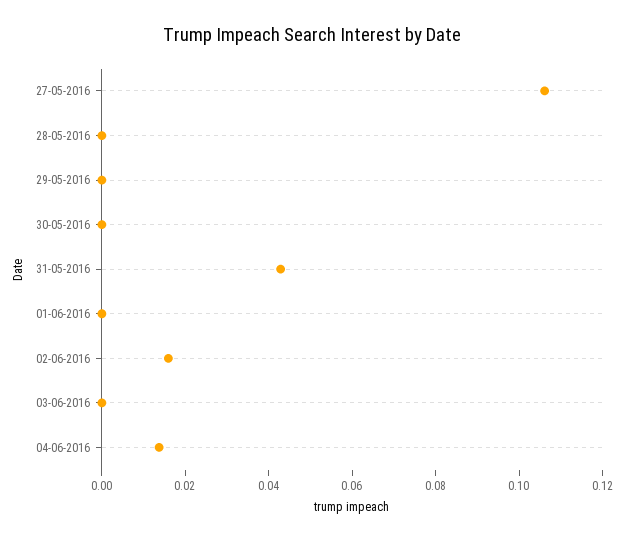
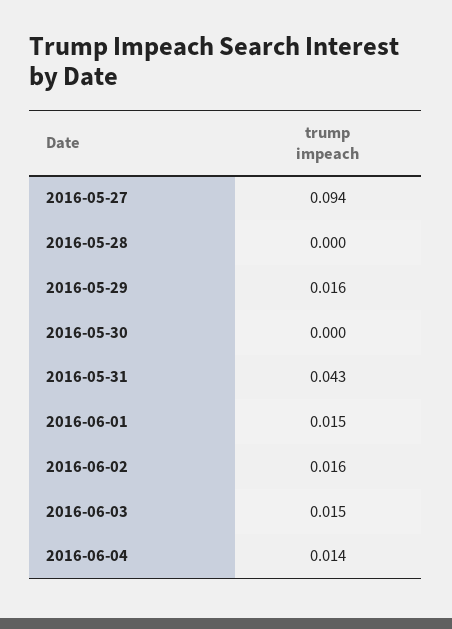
  {
-   "27-05-2016": 0.105,
+   "27-05-2016": 0.094,
    "28-05-2016": 0,
-   "29-05-2016": 0,
+   "29-05-2016": 0.016,
    "30-05-2016": 0,
    "31-05-2016": 0.043,
-   "01-06-2016": 0,
+   "01-06-2016": 0.015,
    "02-06-2016": 0.016,
-   "03-06-2016": 0,
+   "03-06-2016": 0.015,
    "04-06-2016": 0.014
  }

